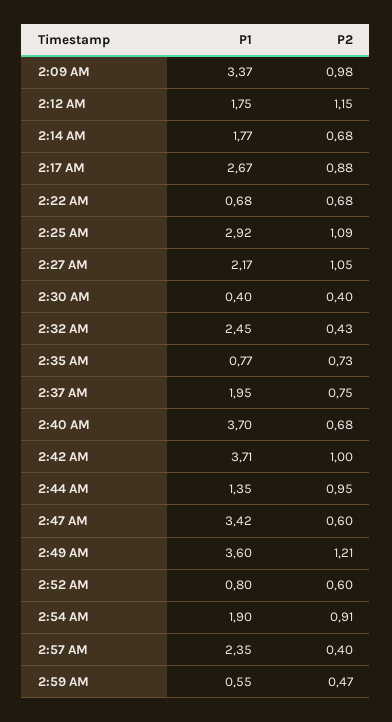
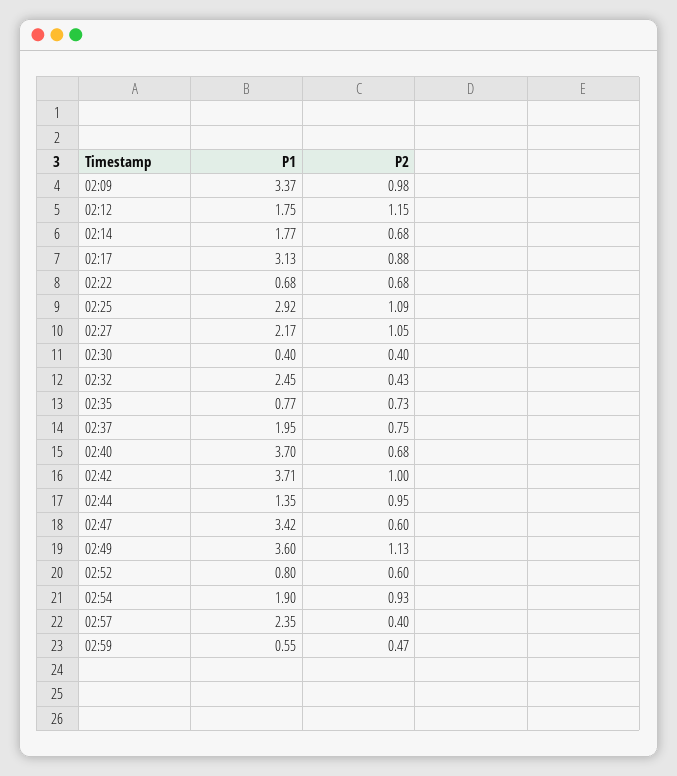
  {
    "P1": {
      "2:09 AM": 3.37,
      "2:12 AM": 1.75,
      "2:14 AM": 1.77,
-     "2:17 AM": 2.67,
+     "2:17 AM": 3.13,
      "2:22 AM": 0.68,
      "2:25 AM": 2.92,
      "2:27 AM": 2.17,
      "2:30 AM": 0.4,
      "2:32 AM": 2.45,
      "2:35 AM": 0.77,
      "2:37 AM": 1.95,
      "2:40 AM": 3.7,
      "2:42 AM": 3.71,
      "2:44 AM": 1.35,
      "2:47 AM": 3.42,
      "2:49 AM": 3.6,
      "2:52 AM": 0.8,
      "2:54 AM": 1.9,
      "2:57 AM": 2.35,
      "2:59 AM": 0.55
    },
    "P2": {
      "2:09 AM": 0.98,
      "2:12 AM": 1.15,
      "2:14 AM": 0.68,
      "2:17 AM": 0.88,
      "2:22 AM": 0.68,
      "2:25 AM": 1.09,
      "2:27 AM": 1.05,
      "2:30 AM": 0.4,
      "2:32 AM": 0.43,
      "2:35 AM": 0.73,
      "2:37 AM": 0.75,
      "2:40 AM": 0.68,
      "2:42 AM": 1,
      "2:44 AM": 0.95,
      "2:47 AM": 0.6,
-     "2:49 AM": 1.21,
+     "2:49 AM": 1.13,
      "2:52 AM": 0.6,
-     "2:54 AM": 0.91,
+     "2:54 AM": 0.93,
      "2:57 AM": 0.4,
      "2:59 AM": 0.47
    }
  }

